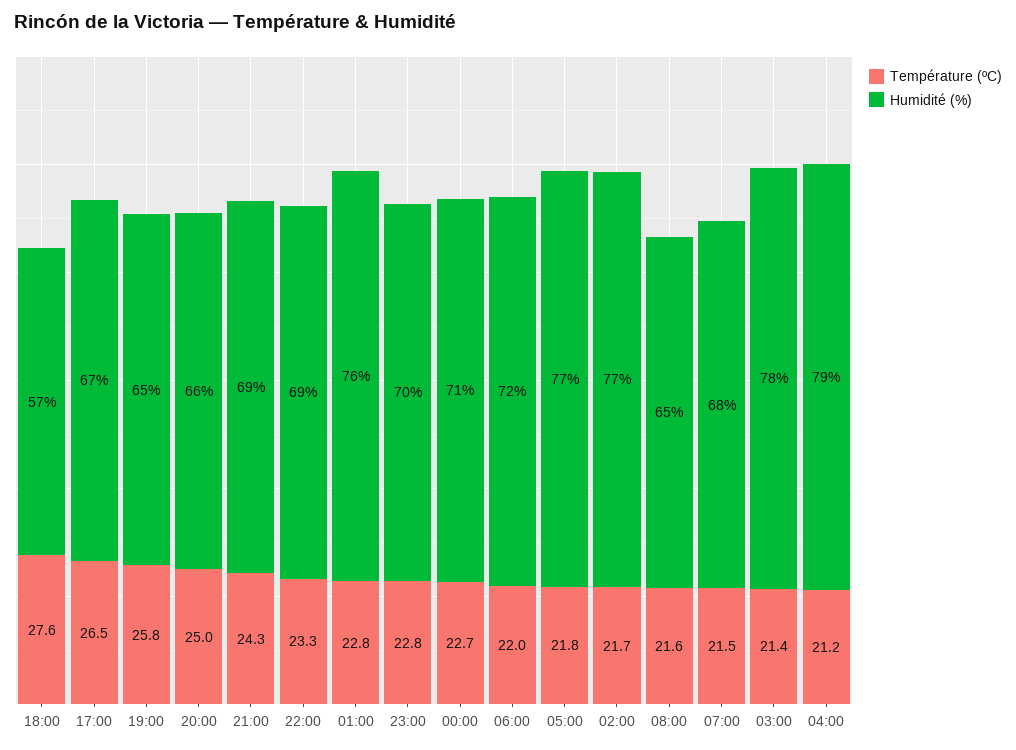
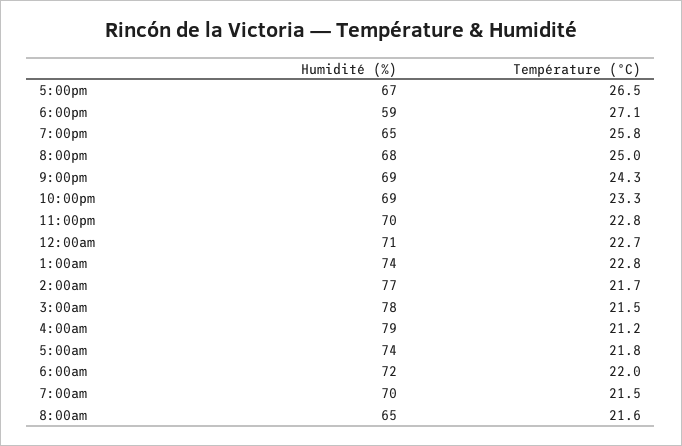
  {
    "Température (ºC)": {
-     "18:00": 27.6,
+     "18:00": 27.1,
      "17:00": 26.5,
      "19:00": 25.8,
      "20:00": 25,
      "21:00": 24.3,
      "22:00": 23.3,
      "01:00": 22.8,
      "23:00": 22.8,
      "00:00": 22.7,
      "06:00": 22,
      "05:00": 21.8,
      "02:00": 21.7,
      "08:00": 21.6,
      "07:00": 21.5,
-     "03:00": 21.4,
+     "03:00": 21.5,
      "04:00": 21.2
    },
    "Humidité (%)": {
-     "18:00": 57,
+     "18:00": 59,
      "17:00": 67,
      "19:00": 65,
-     "20:00": 66,
+     "20:00": 68,
      "21:00": 69,
      "22:00": 69,
-     "01:00": 76,
+     "01:00": 74,
      "23:00": 70,
      "00:00": 71,
      "06:00": 72,
-     "05:00": 77,
+     "05:00": 74,
      "02:00": 77,
      "08:00": 65,
-     "07:00": 68,
+     "07:00": 70,
      "03:00": 78,
      "04:00": 79
    }
  }

